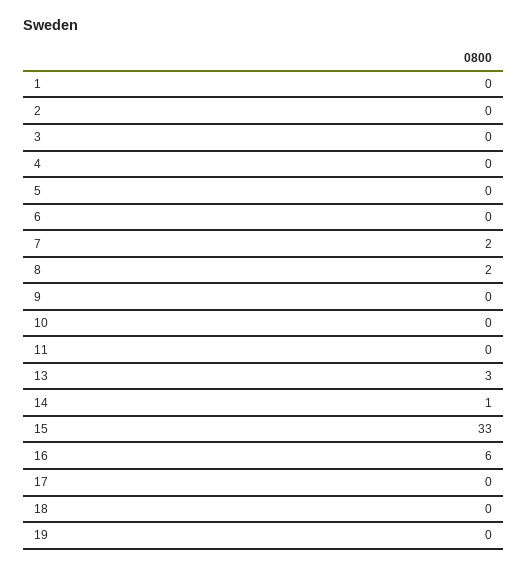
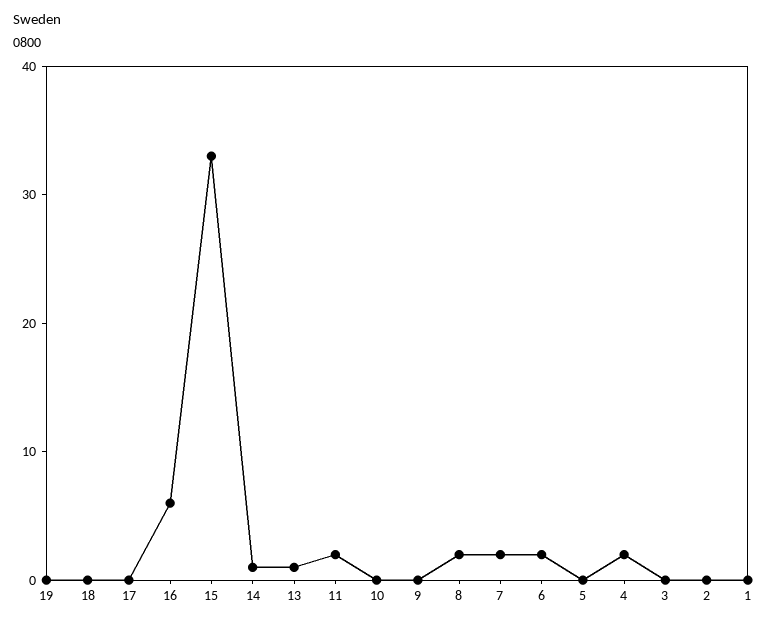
  {
    "1": 0,
    "2": 0,
    "3": 0,
-   "4": 0,
+   "4": 2,
    "5": 0,
-   "6": 0,
+   "6": 2,
    "7": 2,
    "8": 2,
    "9": 0,
    "10": 0,
-   "11": 0,
+   "11": 2,
-   "13": 3,
+   "13": 1,
    "14": 1,
    "15": 33,
    "16": 6,
    "17": 0,
    "18": 0,
    "19": 0
  }

